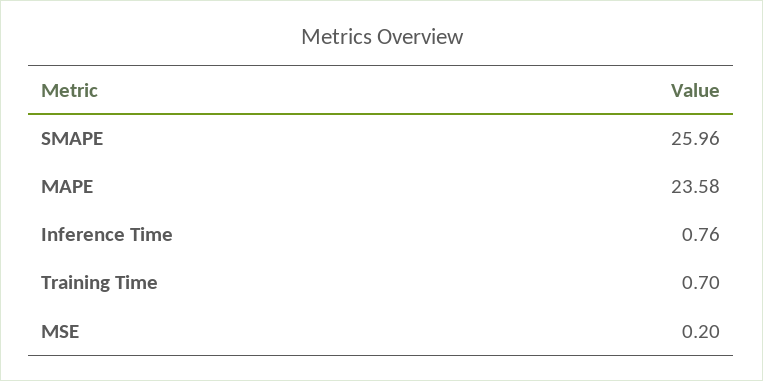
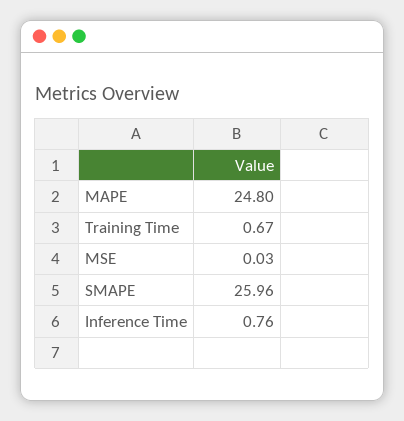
  {
    "SMAPE": 25.96,
-   "MAPE": 23.58,
+   "MAPE": 24.8,
    "Inference Time": 0.76,
-   "Training Time": 0.7,
+   "Training Time": 0.67,
-   "MSE": 0.2
+   "MSE": 0.03
  }

